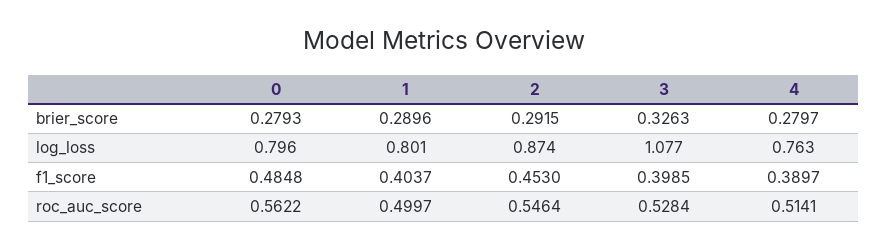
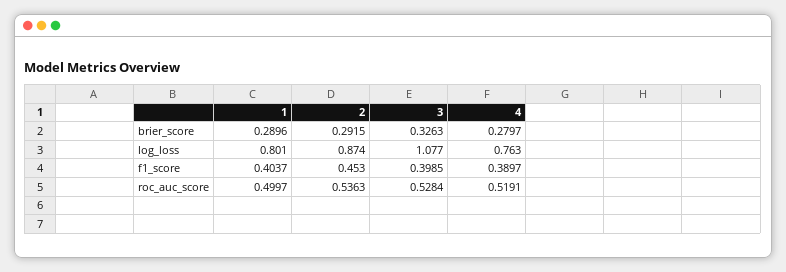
  {
-   "0": {
-     "brier_score": 0.2793,
-     "log_loss": 0.796,
-     "f1_score": 0.4848,
-     "roc_auc_score": 0.5622
-   },
    "1": {
      "brier_score": 0.2896,
      "log_loss": 0.801,
      "f1_score": 0.4037,
      "roc_auc_score": 0.4997
    },
    "2": {
      "brier_score": 0.2915,
      "log_loss": 0.874,
      "f1_score": 0.453,
-     "roc_auc_score": 0.5464
+     "roc_auc_score": 0.5363
    },
    "3": {
      "brier_score": 0.3263,
      "log_loss": 1.077,
      "f1_score": 0.3985,
      "roc_auc_score": 0.5284
    },
    "4": {
      "brier_score": 0.2797,
      "log_loss": 0.763,
      "f1_score": 0.3897,
-     "roc_auc_score": 0.5141
+     "roc_auc_score": 0.5191
    }
  }

